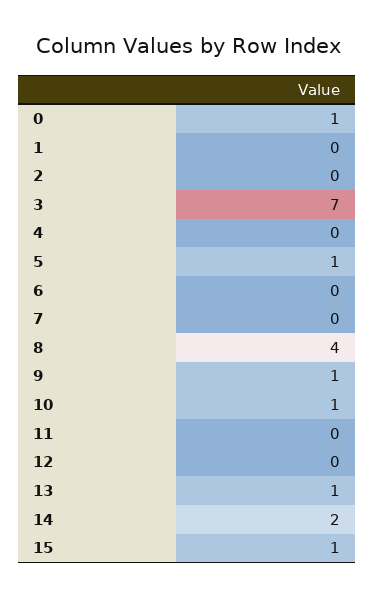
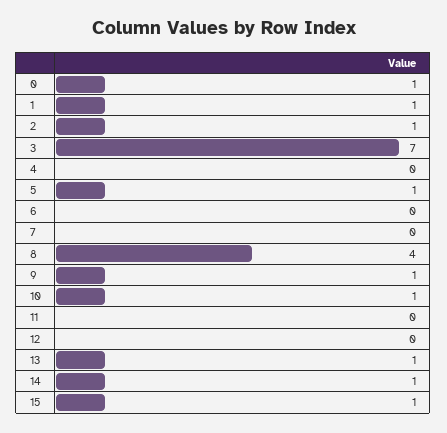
  {
    "0": 1,
-   "1": 0,
+   "1": 1,
-   "2": 0,
+   "2": 1,
    "3": 7,
    "4": 0,
    "5": 1,
    "6": 0,
    "7": 0,
    "8": 4,
    "9": 1,
    "10": 1,
    "11": 0,
    "12": 0,
    "13": 1,
-   "14": 2,
+   "14": 1,
    "15": 1
  }

